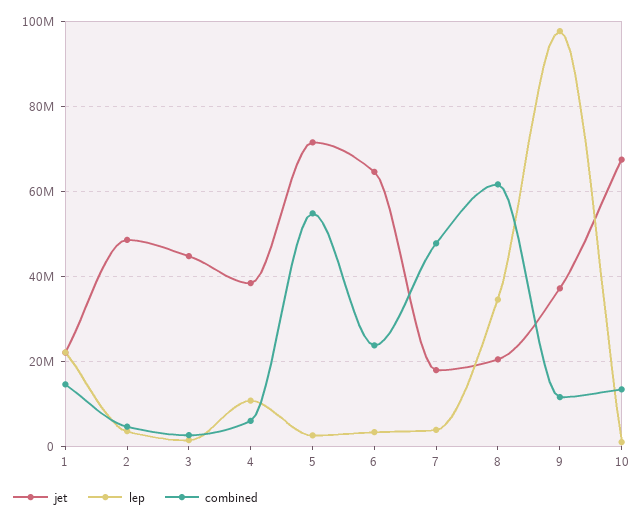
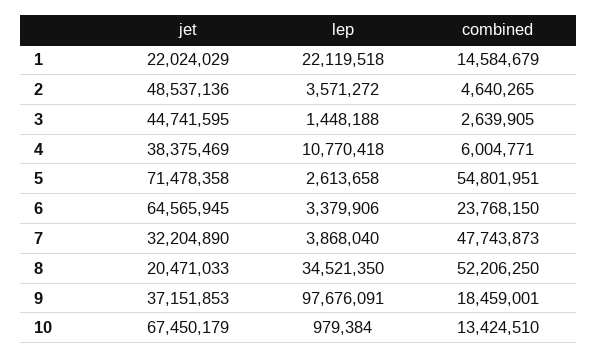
  {
    "jet": {
      "1": 22024029,
      "2": 48537136,
      "3": 44741595,
      "4": 38375469,
      "5": 71478358,
      "6": 64565945,
-     "7": 18000000,
+     "7": 32204890,
      "8": 20471033,
      "9": 37151853,
      "10": 67450179
    },
    "lep": {
      "1": 22119518,
      "2": 3571272,
      "3": 1448188,
      "4": 10770418,
      "5": 2613658,
      "6": 3379906,
      "7": 3868040,
      "8": 34521350,
      "9": 97676091,
      "10": 979384
    },
    "combined": {
      "1": 14584679,
      "2": 4640265,
      "3": 2639905,
      "4": 6004771,
      "5": 54801951,
      "6": 23768150,
      "7": 47743873,
-     "8": 62000000,
+     "8": 52206250,
-     "9": 12000000,
+     "9": 18459001,
      "10": 13424510
    }
  }

